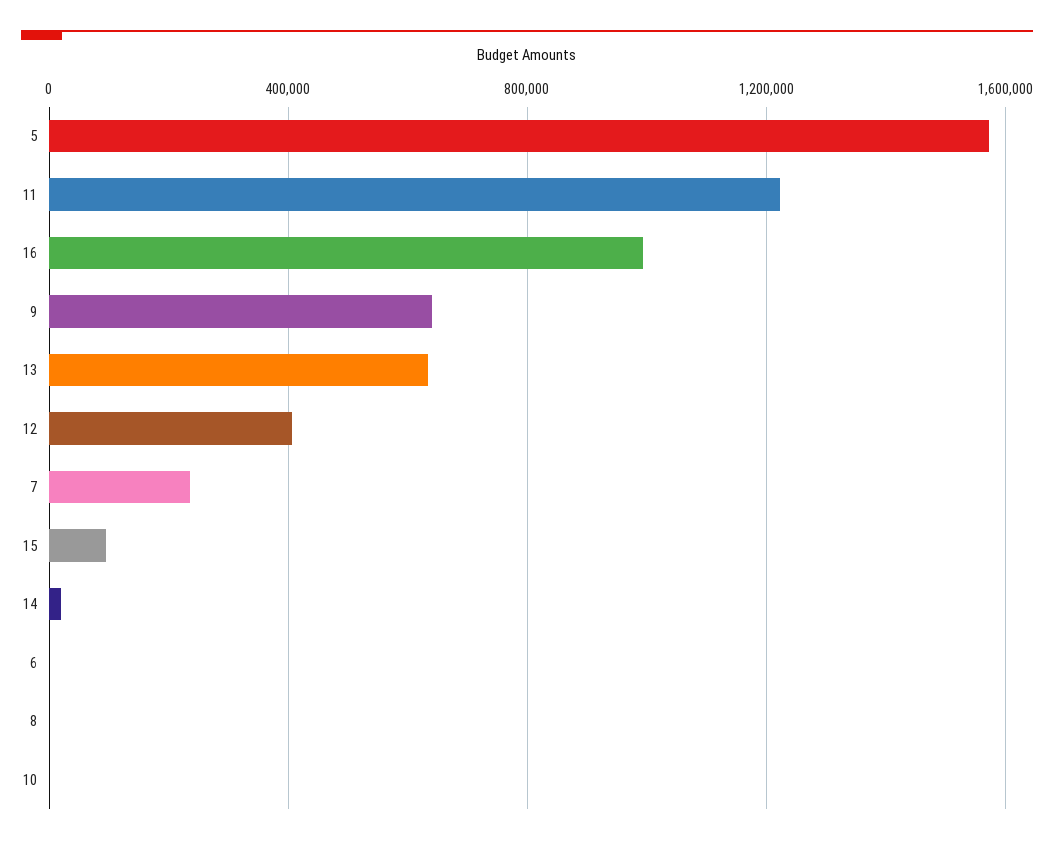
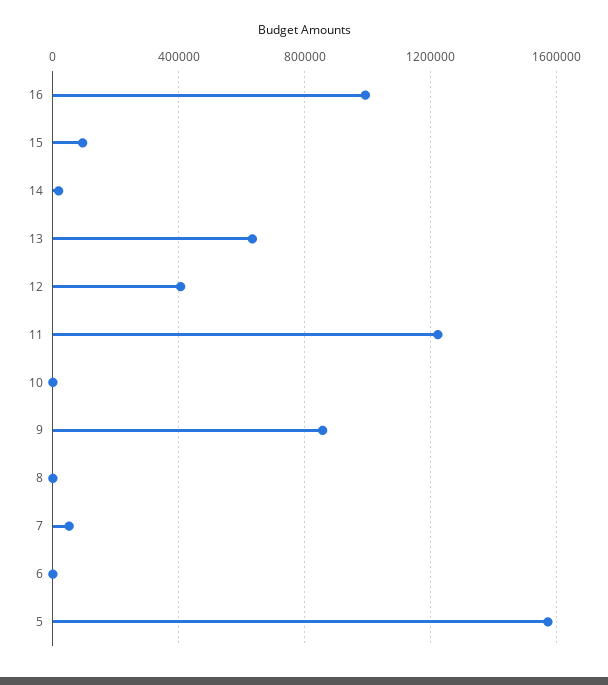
  {
    "5": 1550000,
    "11": 1200000,
    "16": 1000000,
-   "9": 650000,
+   "9": 850000,
    "13": 650000,
    "12": 400000,
-   "7": 250000,
+   "7": 50000,
    "15": 100000,
    "14": 0,
    "6": 0,
    "8": 0,
    "10": 0
  }

